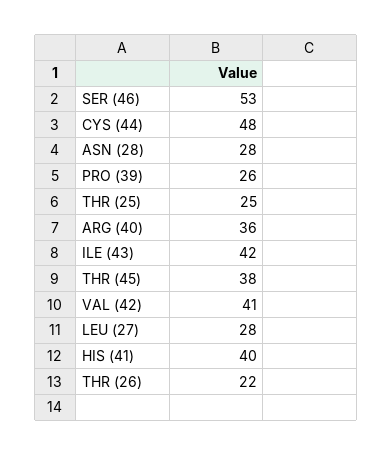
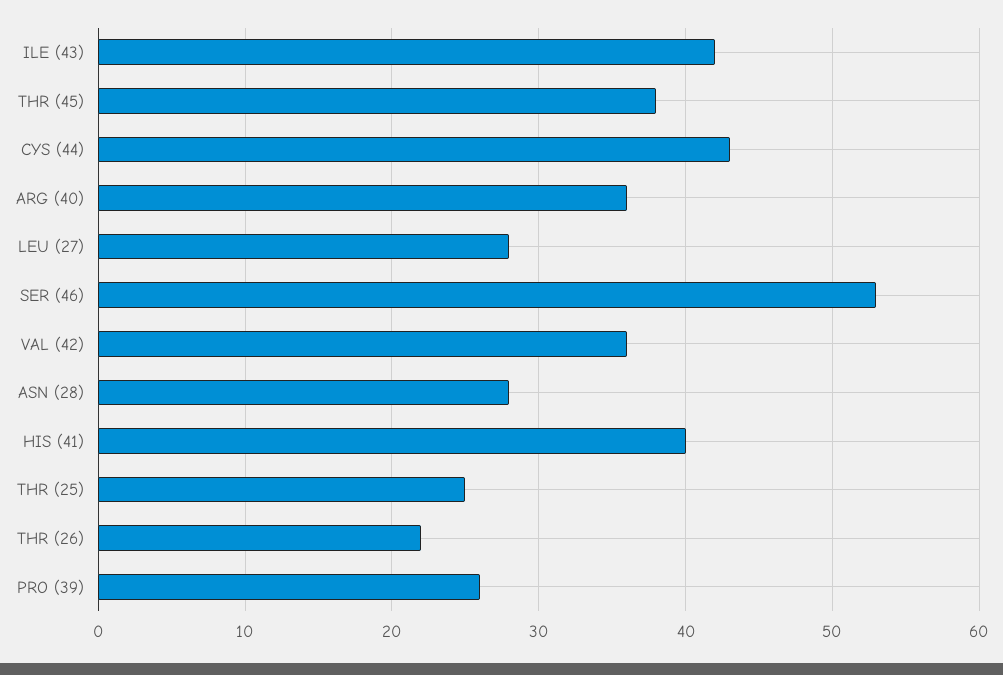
  {
    "SER (46)": 53,
-   "CYS (44)": 48,
+   "CYS (44)": 43,
    "ASN (28)": 28,
    "PRO (39)": 26,
    "THR (25)": 25,
    "ARG (40)": 36,
    "ILE (43)": 42,
    "THR (45)": 38,
-   "VAL (42)": 41,
+   "VAL (42)": 36,
    "LEU (27)": 28,
    "HIS (41)": 40,
    "THR (26)": 22
  }

